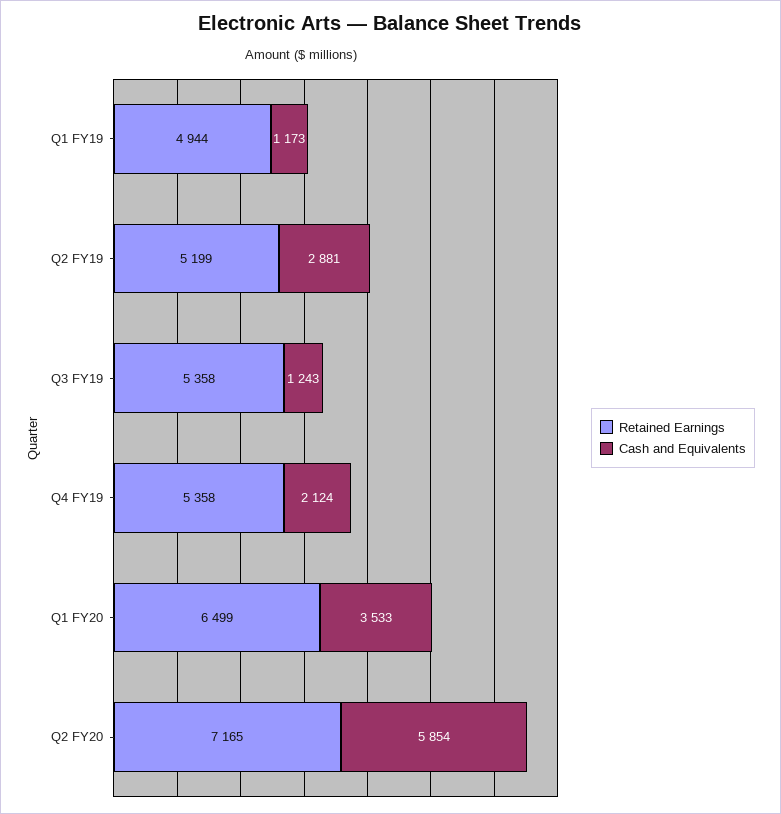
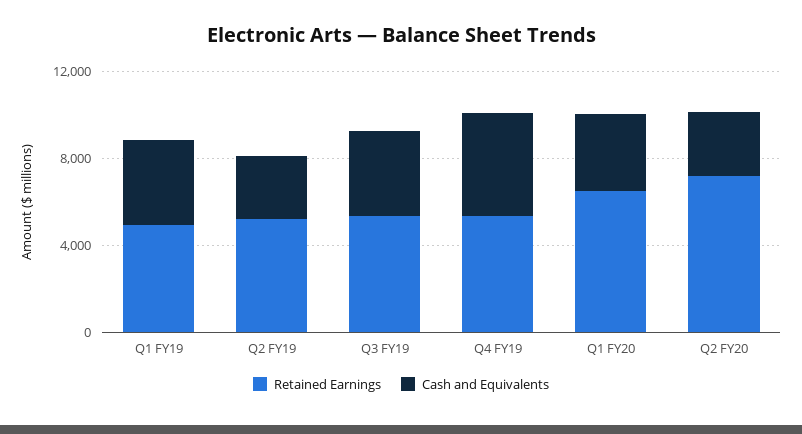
  {
    "Retained Earnings": {
      "Q1 FY19": 4944,
      "Q2 FY19": 5199,
      "Q3 FY19": 5358,
      "Q4 FY19": 5358,
      "Q1 FY20": 6499,
      "Q2 FY20": 7165
    },
    "Cash and Equivalents": {
-     "Q1 FY19": 1173,
+     "Q1 FY19": 4000,
      "Q2 FY19": 2881,
-     "Q3 FY19": 1243,
+     "Q3 FY19": 4000,
-     "Q4 FY19": 2124,
+     "Q4 FY19": 5000,
      "Q1 FY20": 3533,
-     "Q2 FY20": 5854
+     "Q2 FY20": 3000
    }
  }

